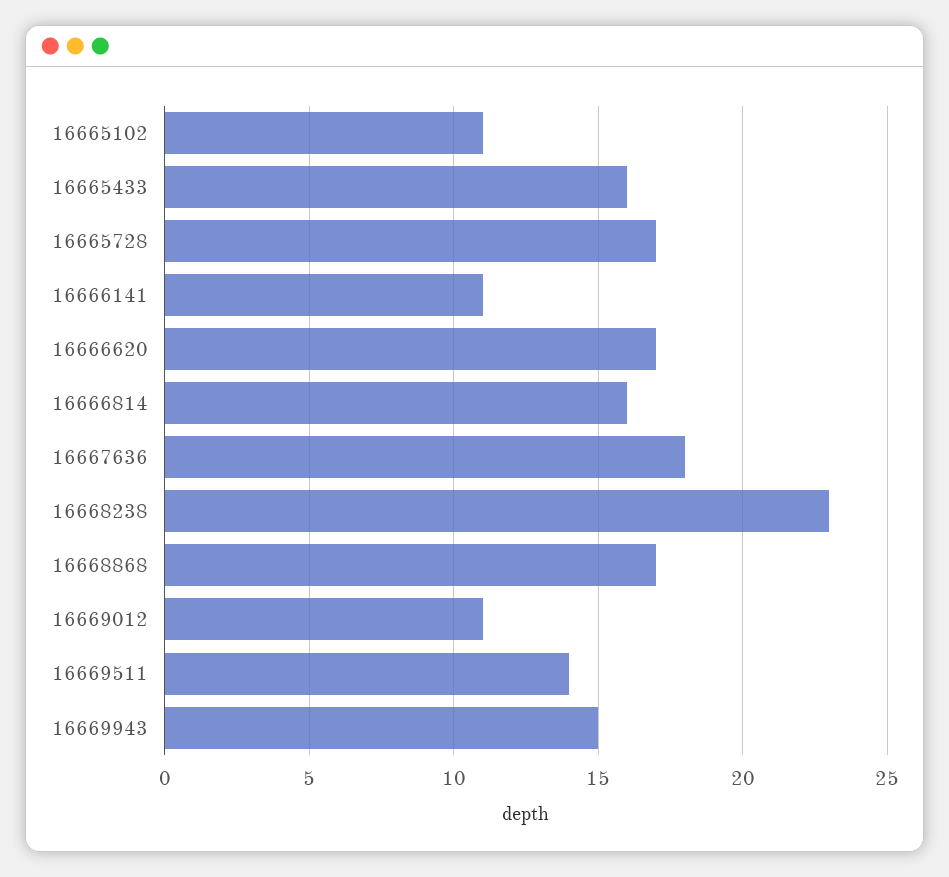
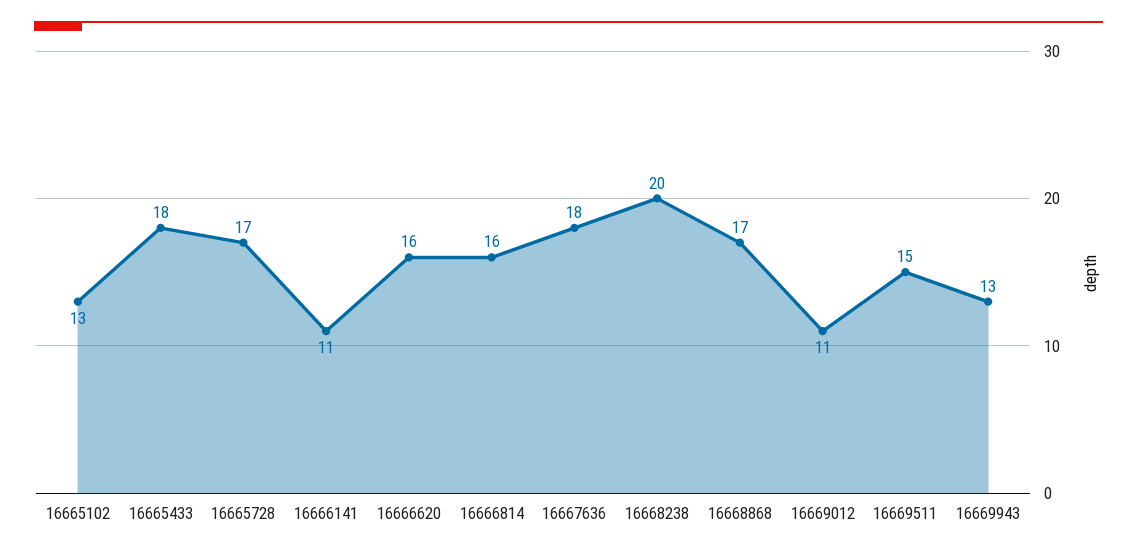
  {
-   "16665102": 11,
+   "16665102": 13,
-   "16665433": 16,
+   "16665433": 18,
    "16665728": 17,
    "16666141": 11,
-   "16666620": 17,
+   "16666620": 16,
    "16666814": 16,
    "16667636": 18,
-   "16668238": 23,
+   "16668238": 20,
    "16668868": 17,
    "16669012": 11,
-   "16669511": 14,
+   "16669511": 15,
-   "16669943": 15
+   "16669943": 13
  }

